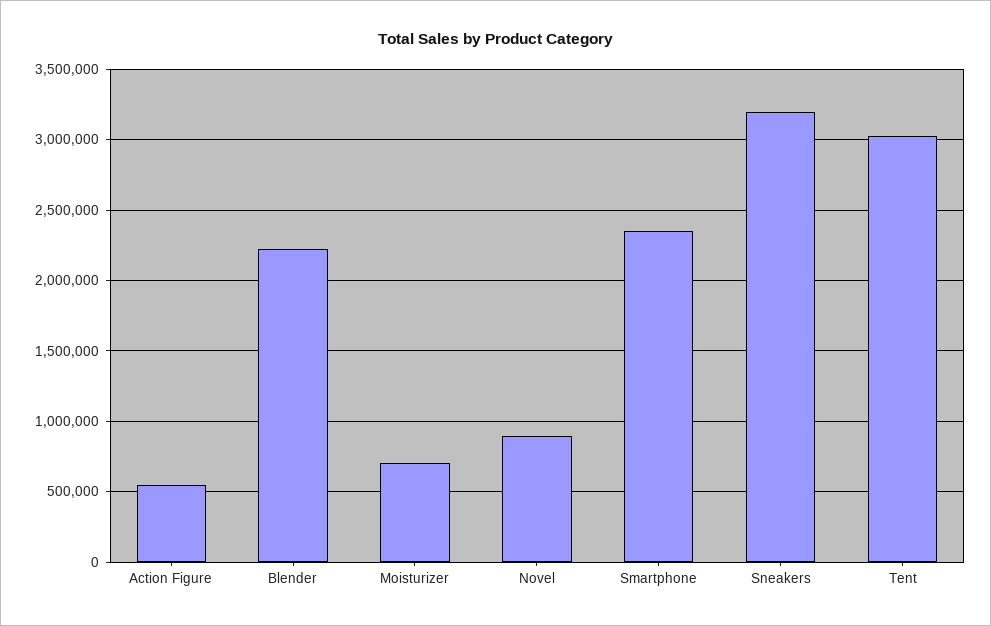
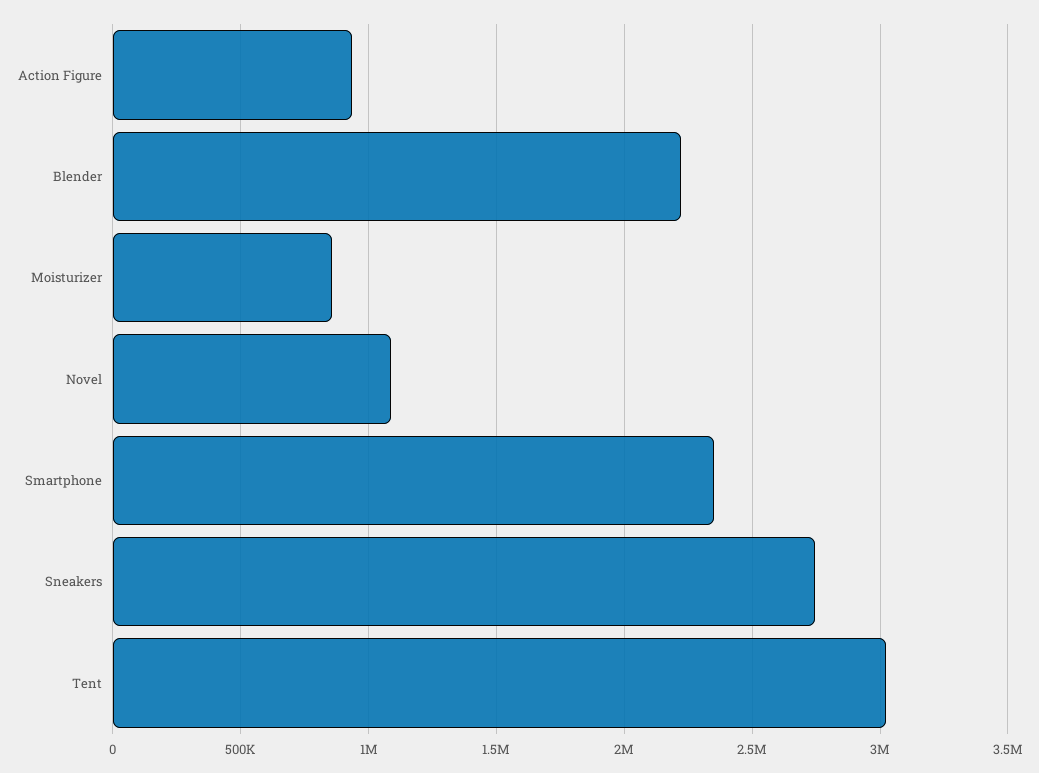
  {
-   "Action Figure": 550000,
+   "Action Figure": 950000,
    "Blender": 2200000,
-   "Moisturizer": 700000,
+   "Moisturizer": 850000,
-   "Novel": 900000,
+   "Novel": 1100000,
    "Smartphone": 2350000,
-   "Sneakers": 3200000,
+   "Sneakers": 2750000,
    "Tent": 3000000
  }

